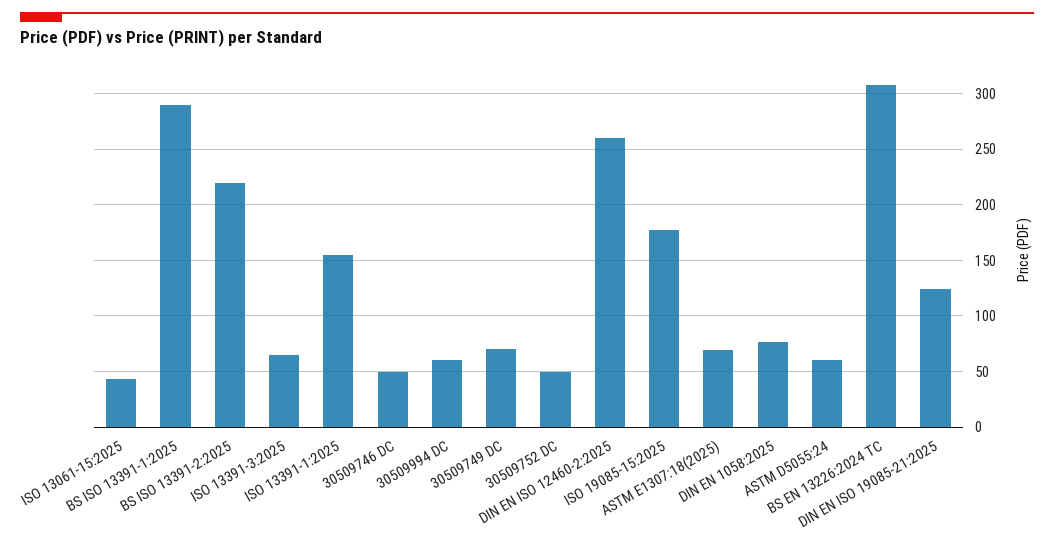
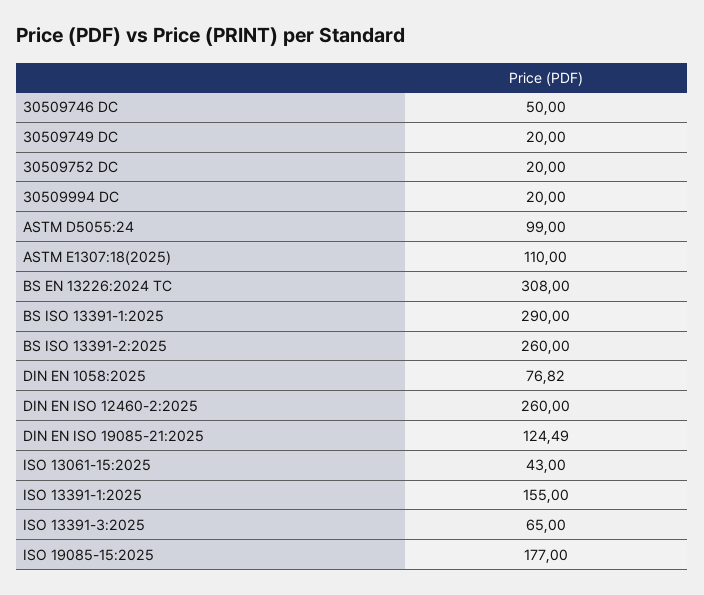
  {
    "ISO 13061-15:2025": 43,
    "BS ISO 13391-1:2025": 290,
-   "BS ISO 13391-2:2025": 220,
+   "BS ISO 13391-2:2025": 260,
    "ISO 13391-3:2025": 65,
    "ISO 13391-1:2025": 155,
    "30509746 DC": 50,
-   "30509994 DC": 60,
+   "30509994 DC": 20,
-   "30509749 DC": 70,
+   "30509749 DC": 20,
-   "30509752 DC": 50,
+   "30509752 DC": 20,
    "DIN EN ISO 12460-2:2025": 260,
    "ISO 19085-15:2025": 177,
-   "ASTM E1307:18(2025)": 70,
+   "ASTM E1307:18(2025)": 110,
    "DIN EN 1058:2025": 76.82,
-   "ASTM D5055:24": 60,
+   "ASTM D5055:24": 99,
    "BS EN 13226:2024 TC": 308,
    "DIN EN ISO 19085-21:2025": 124.49
  }

